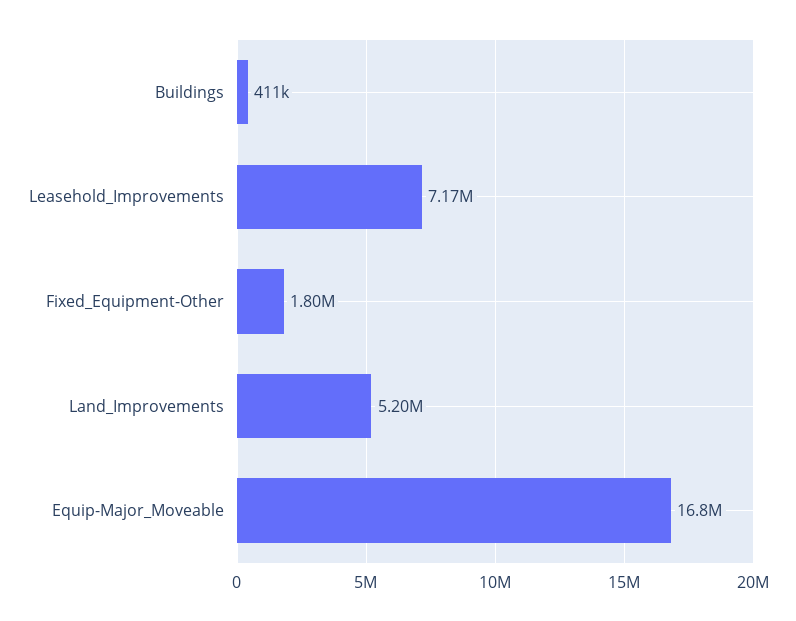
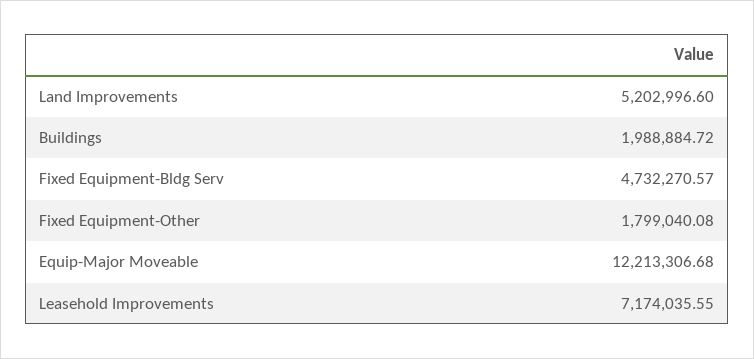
  {
-   "Buildings": 411000,
+   "Buildings": 1988884.72,
    "Leasehold_Improvements": 7174035.55,
    "Fixed_Equipment-Other": 1799040.08,
    "Land_Improvements": 5202996.6,
-   "Equip-Major_Moveable": 16800000
+   "Equip-Major_Moveable": 12213306.68,
+   "Fixed Equipment-Bldg Serv": 4732270.57
  }

